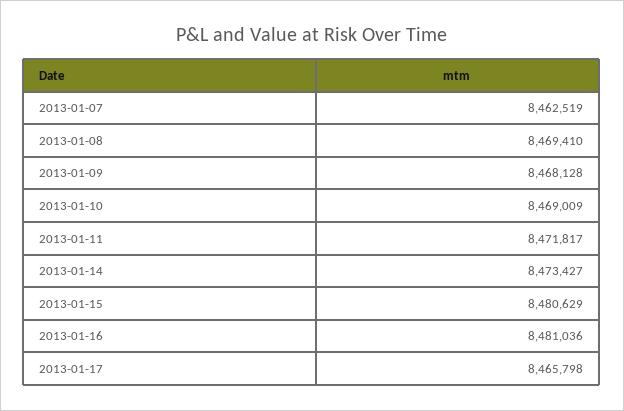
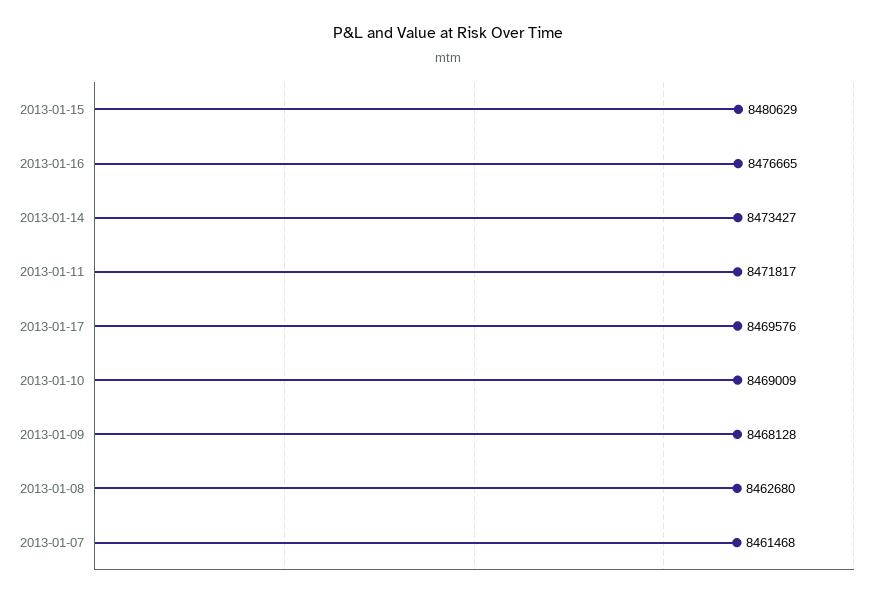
  {
-   "2013-01-07": 8462519,
+   "2013-01-07": 8461468,
-   "2013-01-08": 8469410,
+   "2013-01-08": 8462680,
    "2013-01-09": 8468128,
    "2013-01-10": 8469009,
    "2013-01-11": 8471817,
    "2013-01-14": 8473427,
    "2013-01-15": 8480629,
-   "2013-01-16": 8481036,
+   "2013-01-16": 8476665,
-   "2013-01-17": 8465798
+   "2013-01-17": 8469576
  }

